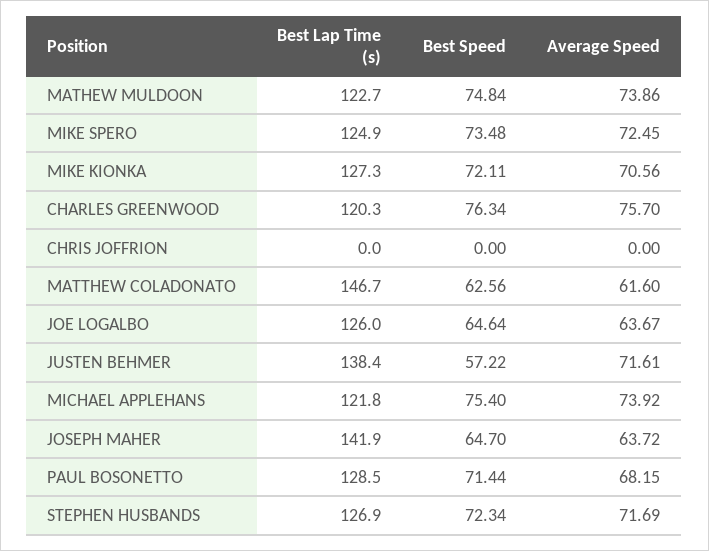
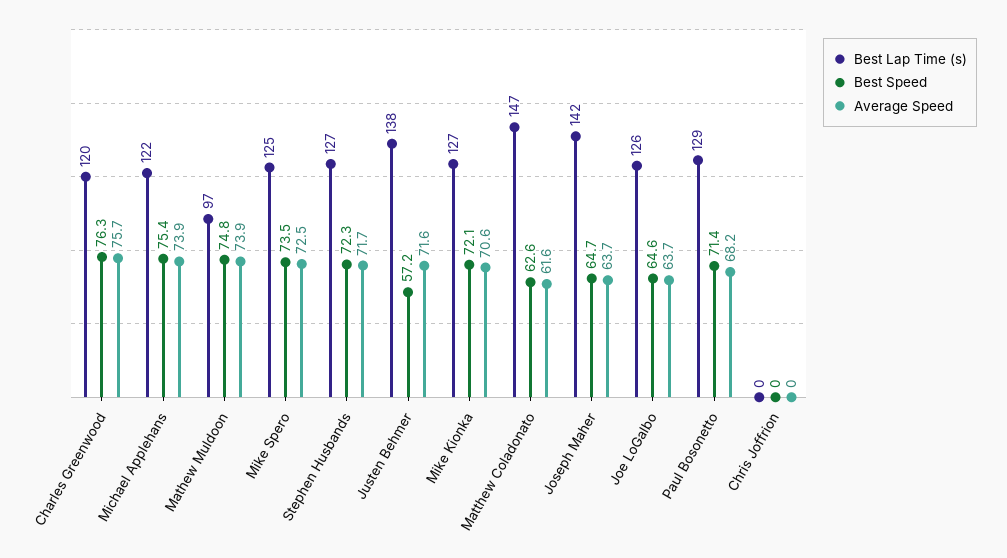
  {
    "Best Lap Time (s)": {
-     "MATHEW MULDOON": 122.7,
+     "MATHEW MULDOON": 97,
      "MIKE SPERO": 124.9,
      "MIKE KIONKA": 127.3,
      "CHARLES GREENWOOD": 120.3,
      "CHRIS JOFFRION": 0,
      "MATTHEW COLADONATO": 146.7,
      "JOE LOGALBO": 126,
      "JUSTEN BEHMER": 138.4,
      "MICHAEL APPLEHANS": 121.8,
      "JOSEPH MAHER": 141.9,
      "PAUL BOSONETTO": 128.5,
      "STEPHEN HUSBANDS": 126.9
    },
    "Best Speed": {
      "MATHEW MULDOON": 74.84,
      "MIKE SPERO": 73.48,
      "MIKE KIONKA": 72.11,
      "CHARLES GREENWOOD": 76.34,
      "CHRIS JOFFRION": 0,
      "MATTHEW COLADONATO": 62.56,
      "JOE LOGALBO": 64.64,
      "JUSTEN BEHMER": 57.22,
      "MICHAEL APPLEHANS": 75.4,
      "JOSEPH MAHER": 64.7,
      "PAUL BOSONETTO": 71.44,
      "STEPHEN HUSBANDS": 72.34
    },
    "Average Speed": {
      "MATHEW MULDOON": 73.86,
      "MIKE SPERO": 72.45,
      "MIKE KIONKA": 70.56,
      "CHARLES GREENWOOD": 75.7,
      "CHRIS JOFFRION": 0,
      "MATTHEW COLADONATO": 61.6,
      "JOE LOGALBO": 63.67,
      "JUSTEN BEHMER": 71.61,
      "MICHAEL APPLEHANS": 73.92,
      "JOSEPH MAHER": 63.72,
      "PAUL BOSONETTO": 68.15,
      "STEPHEN HUSBANDS": 71.69
    }
  }

